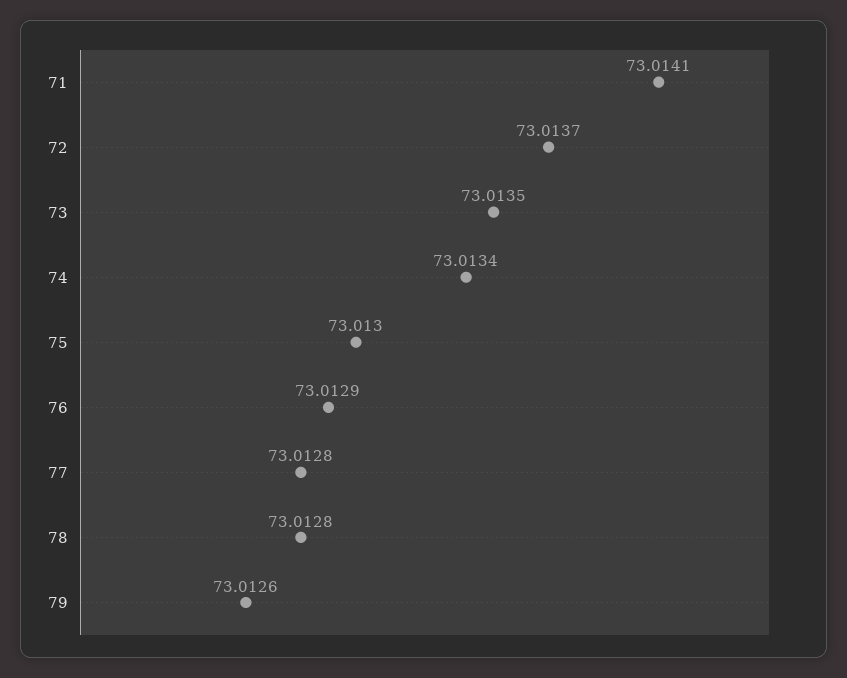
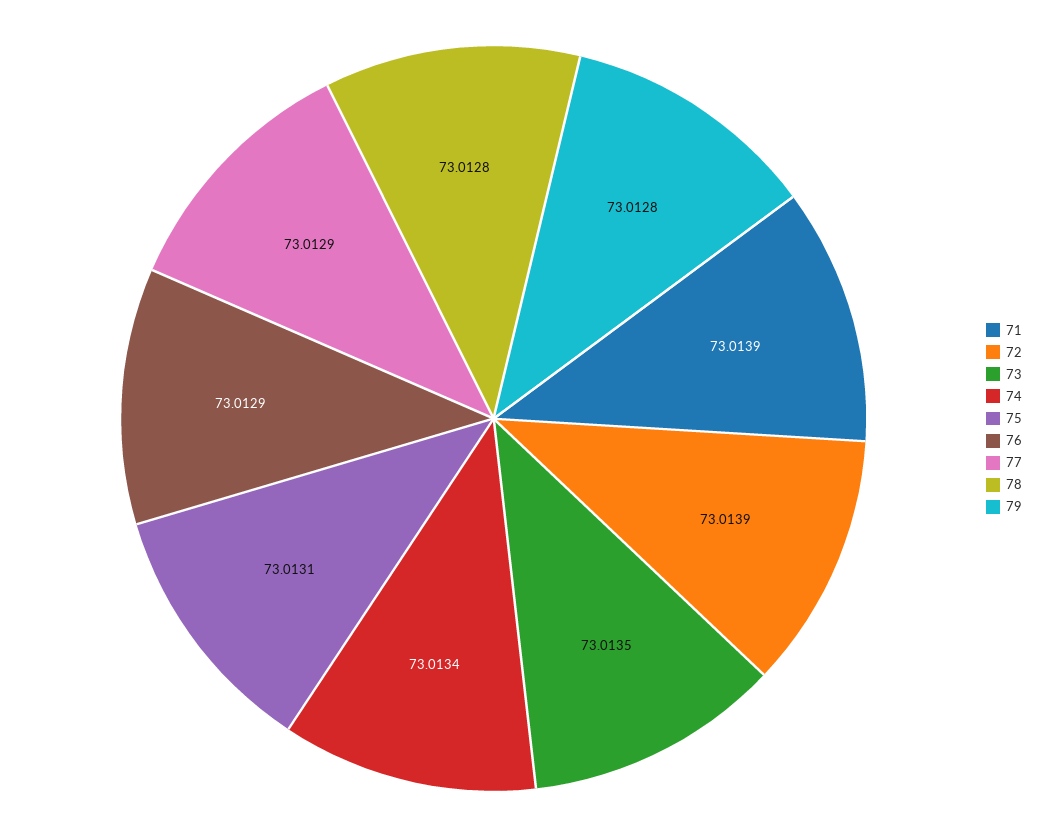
  {
-   "71": 73.0141,
+   "71": 73.0139,
-   "72": 73.0137,
+   "72": 73.0139,
    "73": 73.0135,
    "74": 73.0134,
-   "75": 73.013,
+   "75": 73.0131,
    "76": 73.0129,
-   "77": 73.0128,
+   "77": 73.0129,
    "78": 73.0128,
-   "79": 73.0126
+   "79": 73.0128
  }

